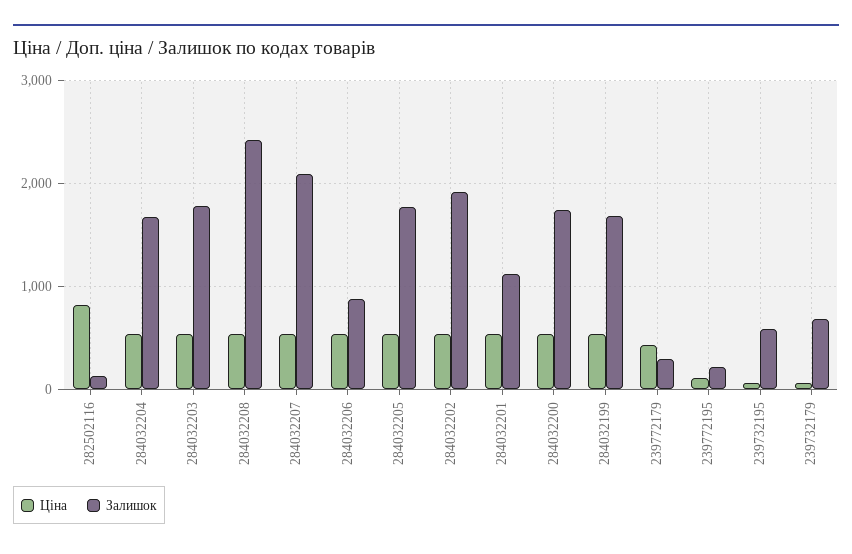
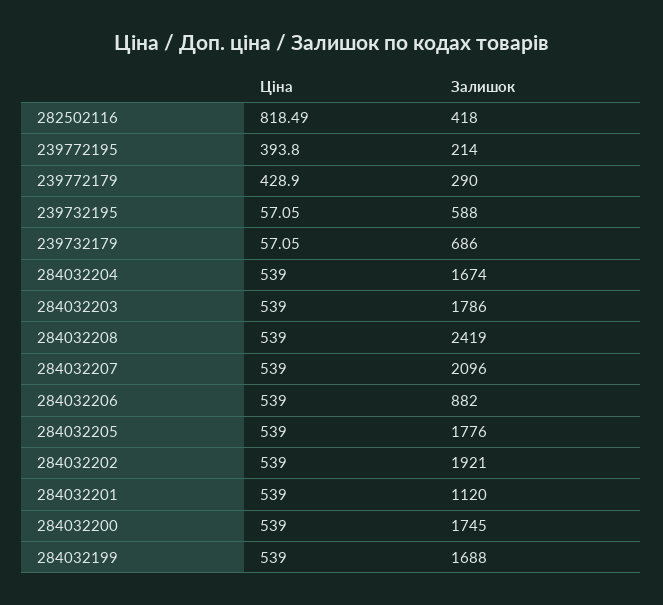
  {
    "Ціна": {
      "282502116": 818.49,
      "284032204": 539,
      "284032203": 539,
      "284032208": 539,
      "284032207": 539,
      "284032206": 539,
      "284032205": 539,
      "284032202": 539,
      "284032201": 539,
      "284032200": 539,
      "284032199": 539,
      "239772179": 428.9,
-     "239772195": 100,
+     "239772195": 393.8,
      "239732195": 57.05,
      "239732179": 57.05
    },
    "Залишок": {
-     "282502116": 100,
+     "282502116": 418,
      "284032204": 1674,
      "284032203": 1786,
      "284032208": 2419,
      "284032207": 2096,
      "284032206": 882,
      "284032205": 1776,
      "284032202": 1921,
      "284032201": 1120,
      "284032200": 1745,
      "284032199": 1688,
      "239772179": 290,
      "239772195": 214,
      "239732195": 588,
      "239732179": 686
    }
  }

